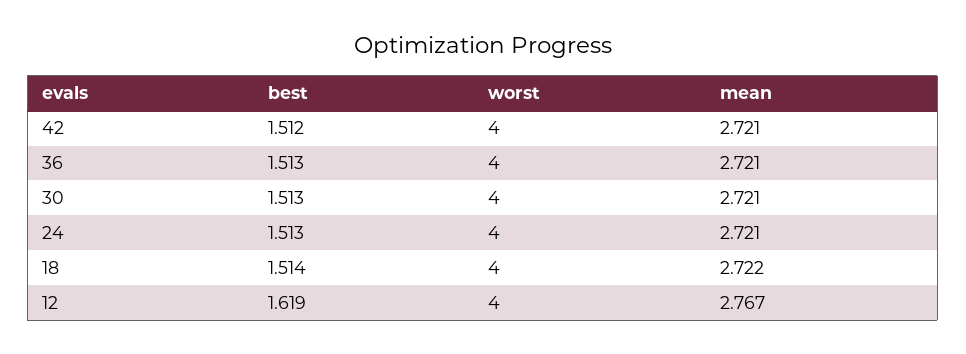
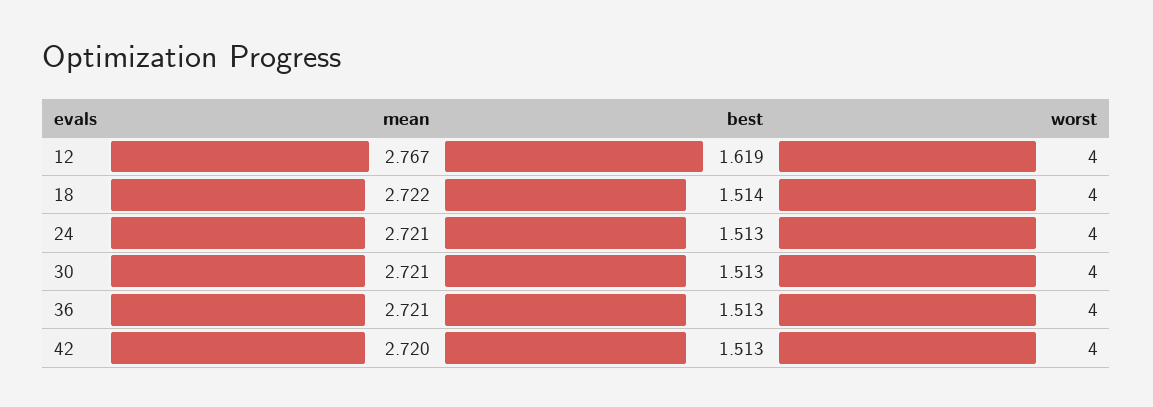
  {
    "best": {
-     "42": 1.512,
+     "42": 1.513,
      "36": 1.513,
      "30": 1.513,
      "24": 1.513,
      "18": 1.514,
      "12": 1.619
    },
    "worst": {
      "42": 4,
      "36": 4,
      "30": 4,
      "24": 4,
      "18": 4,
      "12": 4
    },
    "mean": {
-     "42": 2.721,
+     "42": 2.72,
      "36": 2.721,
      "30": 2.721,
      "24": 2.721,
      "18": 2.722,
      "12": 2.767
    }
  }

